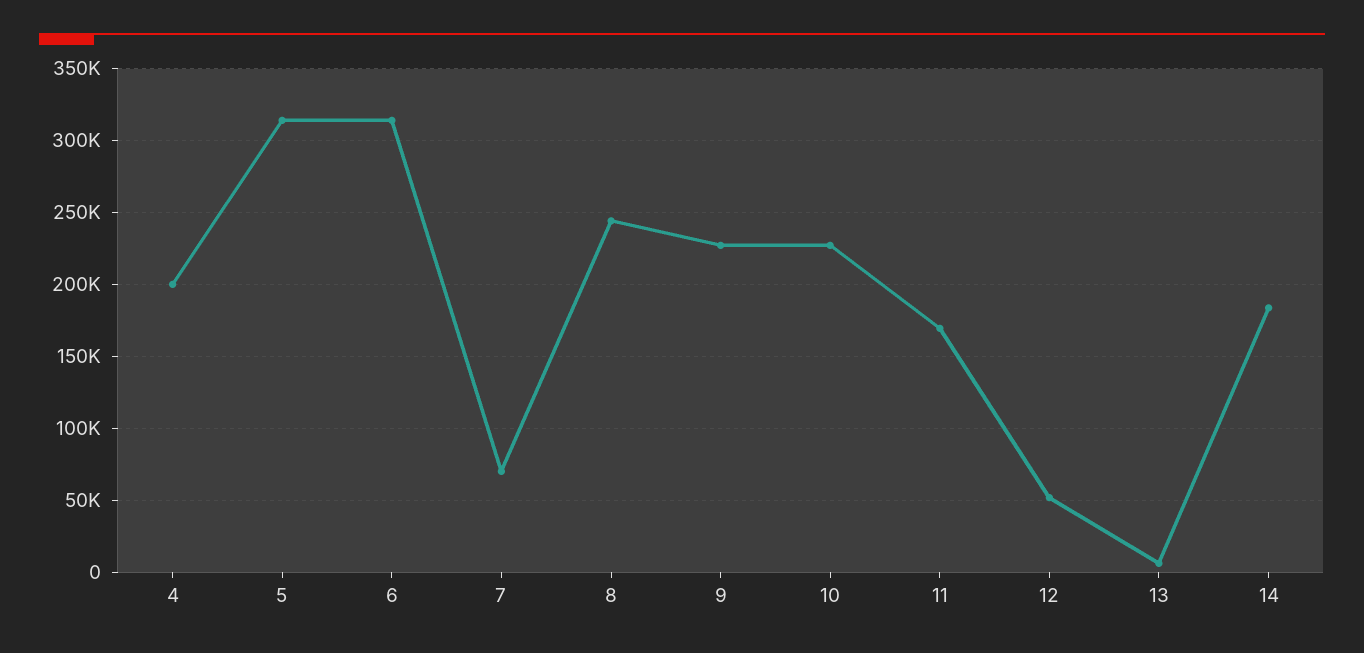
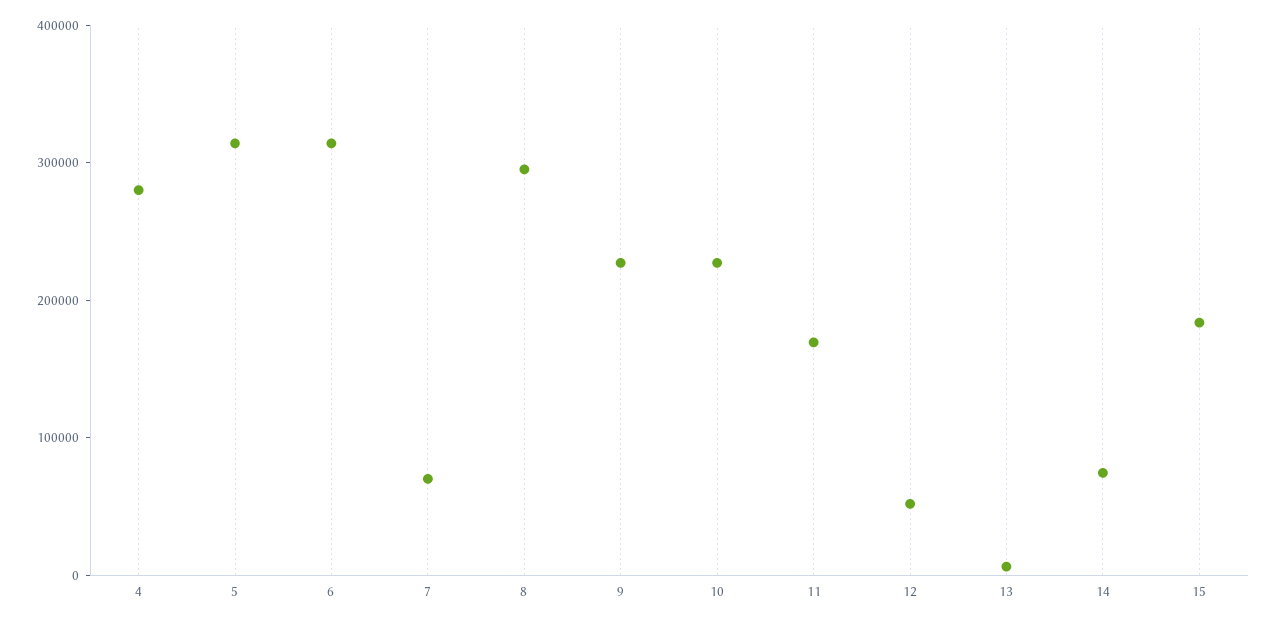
  {
-   "4": 200000,
+   "4": 280000,
    "5": 315000,
    "6": 315000,
    "7": 70000,
-   "8": 245000,
+   "8": 300000,
    "9": 225000,
    "10": 225000,
    "11": 170000,
    "12": 50000,
    "13": 5000,
-   "14": 185000
+   "14": 80000,
+   "15": 180000
  }

